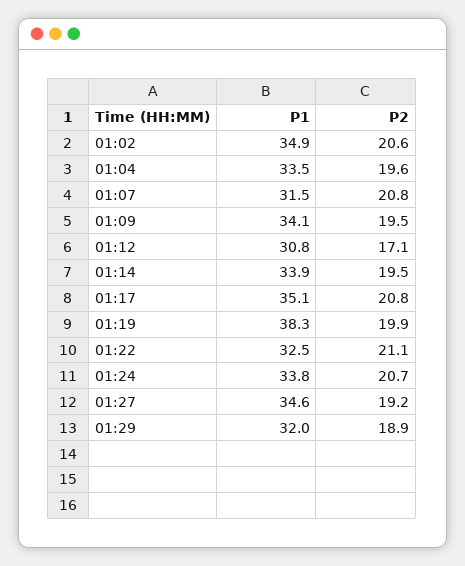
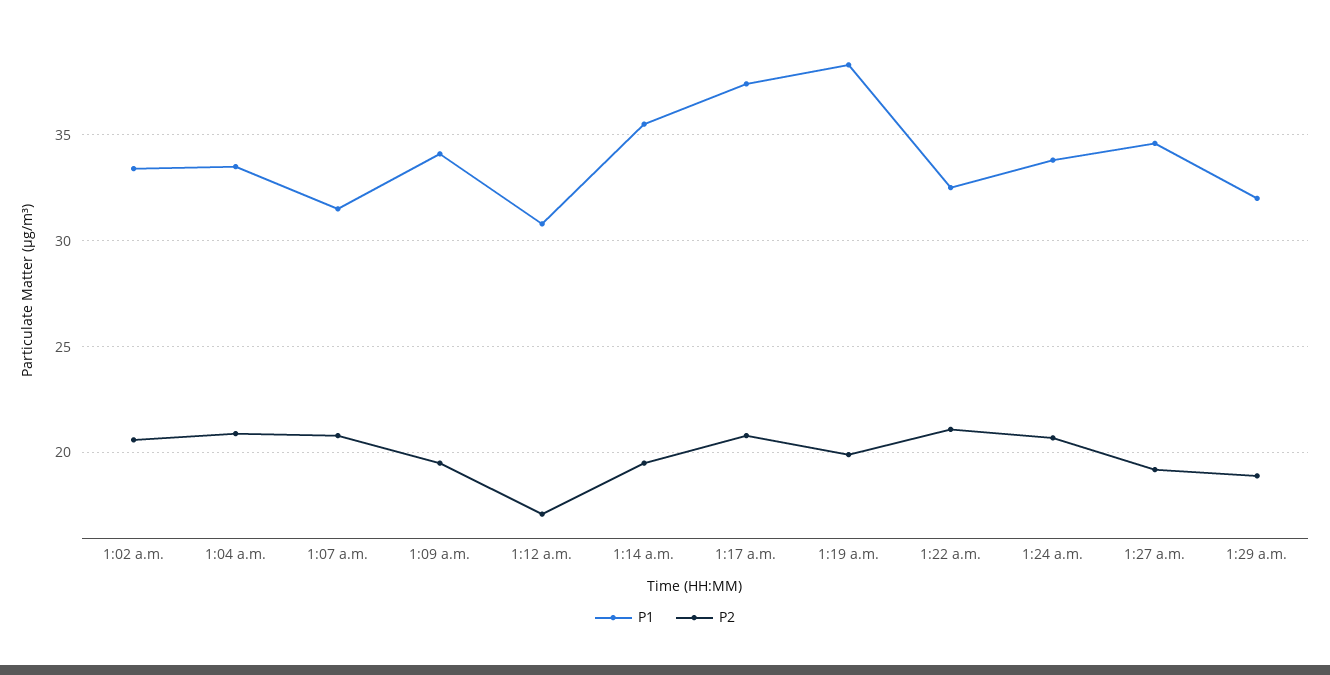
  {
    "P1": {
-     "01:02": 34.9,
+     "01:02": 33.5,
      "01:04": 33.5,
      "01:07": 31.5,
      "01:09": 34.1,
      "01:12": 30.8,
-     "01:14": 33.9,
+     "01:14": 35.5,
-     "01:17": 35.1,
+     "01:17": 37.5,
      "01:19": 38.3,
      "01:22": 32.5,
      "01:24": 33.8,
      "01:27": 34.6,
      "01:29": 32
    },
    "P2": {
      "01:02": 20.6,
-     "01:04": 19.6,
+     "01:04": 21,
      "01:07": 20.8,
      "01:09": 19.5,
      "01:12": 17.1,
      "01:14": 19.5,
      "01:17": 20.8,
      "01:19": 19.9,
      "01:22": 21.1,
      "01:24": 20.7,
      "01:27": 19.2,
      "01:29": 18.9
    }
  }

